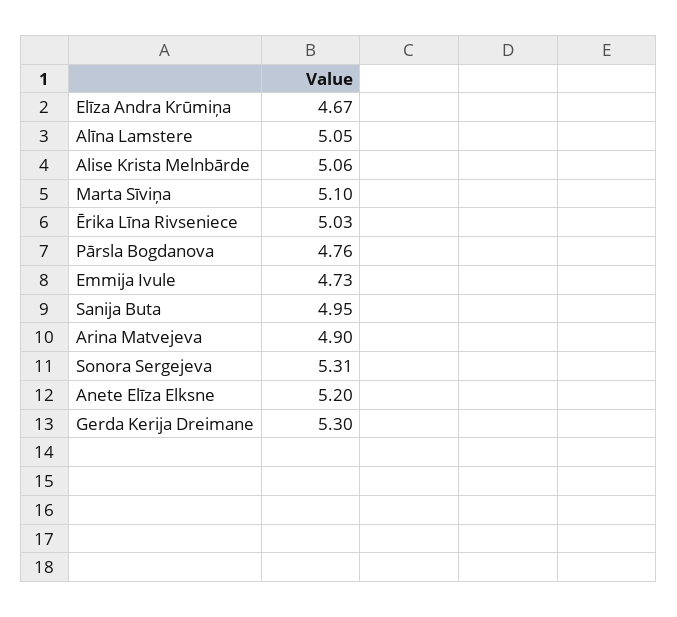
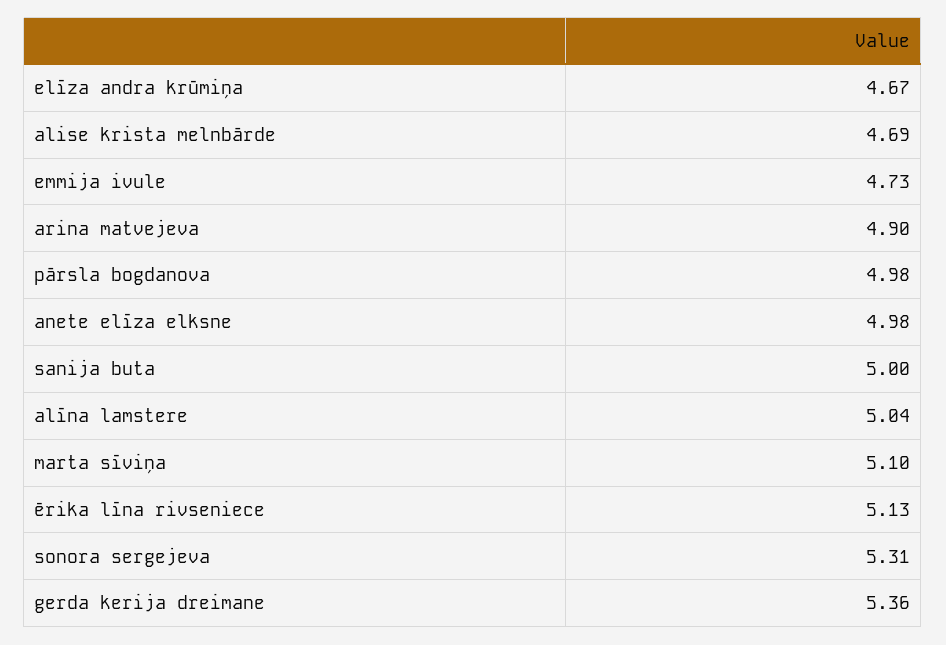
  {
    "Elīza Andra Krūmiņa": 4.67,
-   "Alīna Lamstere": 5.05,
+   "Alīna Lamstere": 5.04,
-   "Alise Krista Melnbārde": 5.06,
+   "Alise Krista Melnbārde": 4.69,
    "Marta Sīviņa": 5.1,
-   "Ērika Līna Rivseniece": 5.03,
+   "Ērika Līna Rivseniece": 5.13,
-   "Pārsla Bogdanova": 4.76,
+   "Pārsla Bogdanova": 4.98,
    "Emmija Ivule": 4.73,
-   "Sanija Buta": 4.95,
+   "Sanija Buta": 5,
    "Arina Matvejeva": 4.9,
    "Sonora Sergejeva": 5.31,
-   "Anete Elīza Elksne": 5.2,
+   "Anete Elīza Elksne": 4.98,
-   "Gerda Kerija Dreimane": 5.3
+   "Gerda Kerija Dreimane": 5.36
  }

